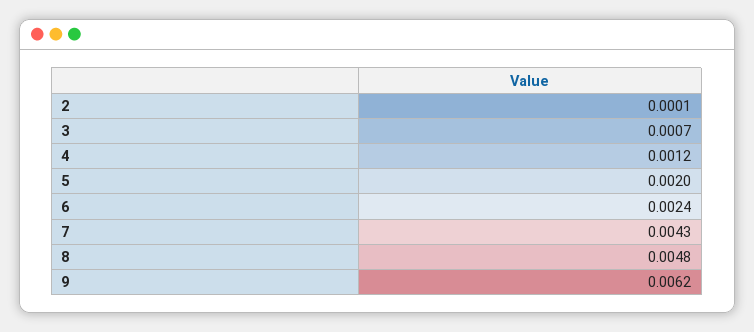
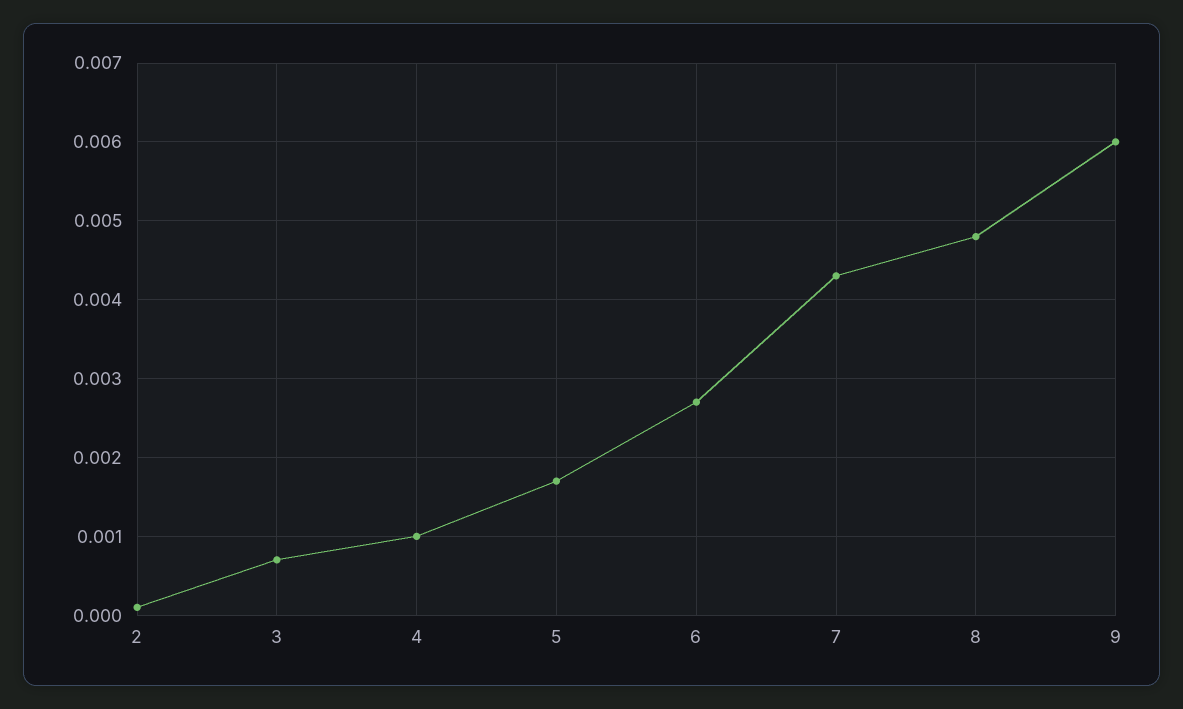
  {
    "2": 0.0001,
    "3": 0.0007,
-   "4": 0.0012,
+   "4": 0.001,
-   "5": 0.002,
+   "5": 0.0017,
-   "6": 0.0024,
+   "6": 0.0027,
    "7": 0.0043,
    "8": 0.0048,
-   "9": 0.0062
+   "9": 0.006
  }

